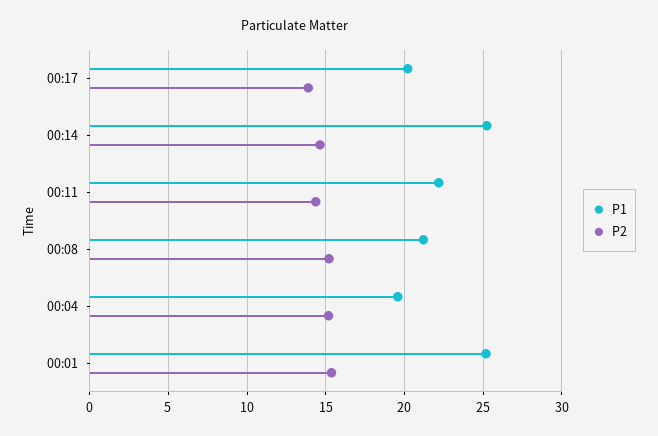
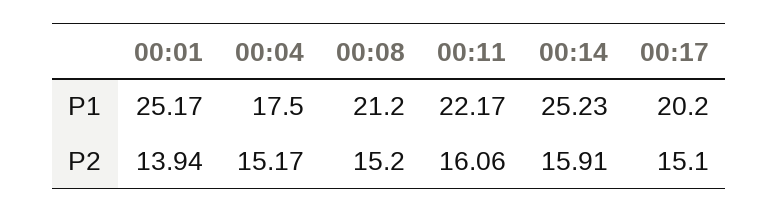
  {
    "P1": {
      "00:17": 20.2,
      "00:14": 25.23,
      "00:11": 22.17,
      "00:08": 21.2,
-     "00:04": 19.5,
+     "00:04": 17.5,
      "00:01": 25.17
    },
    "P2": {
-     "00:17": 14,
+     "00:17": 15.1,
-     "00:14": 14.5,
+     "00:14": 15.91,
-     "00:11": 14.5,
+     "00:11": 16.06,
      "00:08": 15.2,
      "00:04": 15.17,
-     "00:01": 15.5
+     "00:01": 13.94
    }
  }

